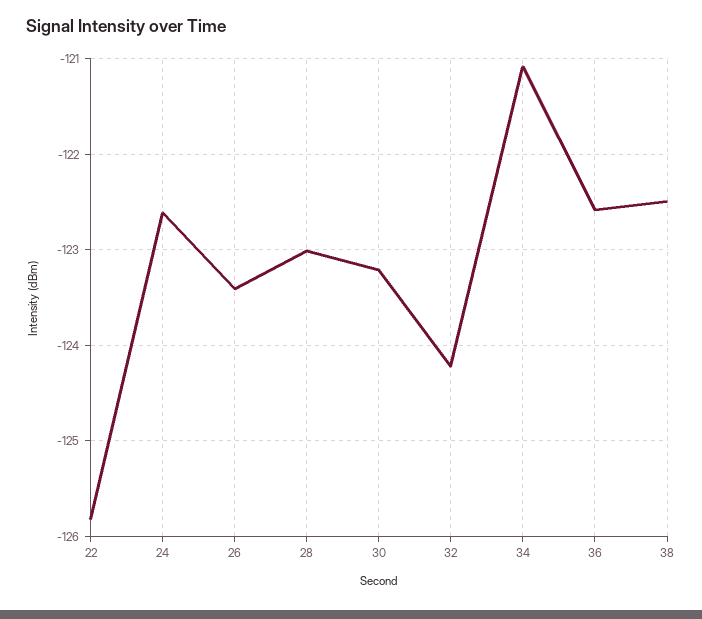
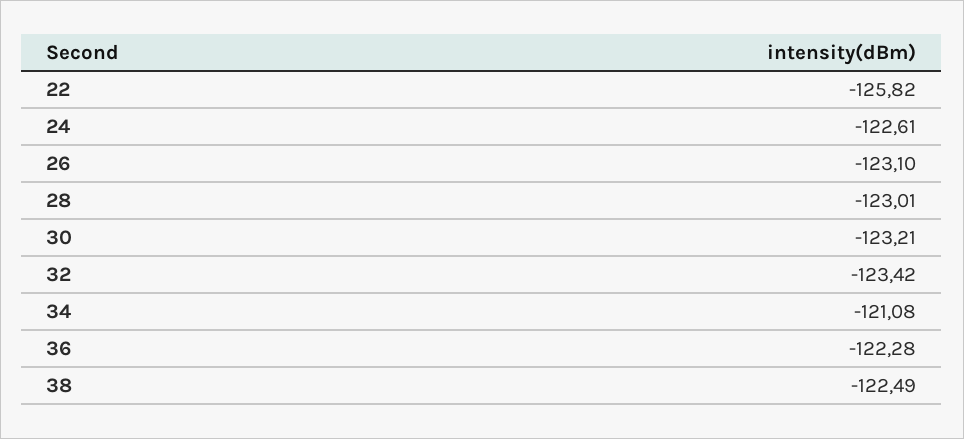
  {
    "22": -125.82,
    "24": -122.61,
-   "26": -123.4,
+   "26": -123.1,
    "28": -123.01,
    "30": -123.21,
-   "32": -124.2,
+   "32": -123.42,
    "34": -121.08,
-   "36": -122.6,
+   "36": -122.28,
    "38": -122.49
  }

